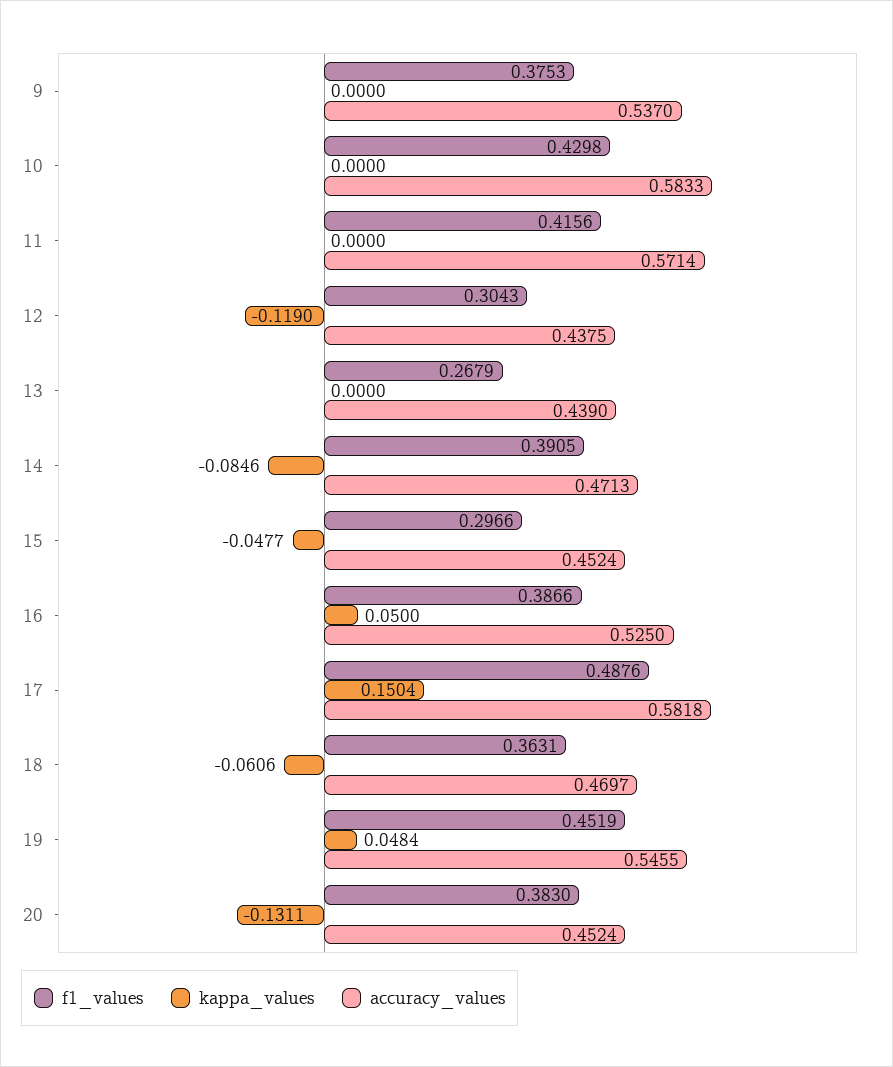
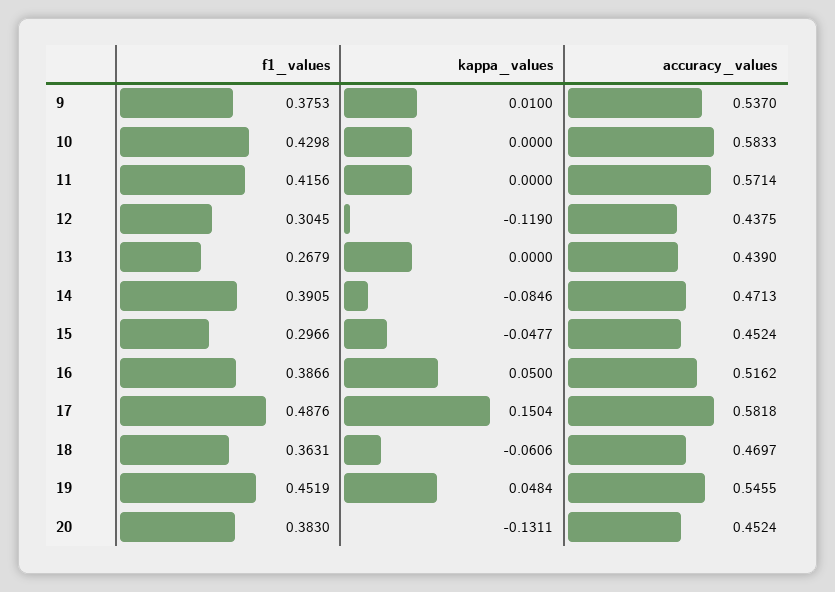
  {
    "f1_values": {
      "9": 0.3753,
      "10": 0.4298,
      "11": 0.4156,
-     "12": 0.3043,
+     "12": 0.3045,
      "13": 0.2679,
      "14": 0.3905,
      "15": 0.2966,
      "16": 0.3866,
      "17": 0.4876,
      "18": 0.3631,
      "19": 0.4519,
      "20": 0.383
    },
    "kappa_values": {
-     "9": 0,
+     "9": 0.01,
      "10": 0,
      "11": 0,
      "12": -0.119,
      "13": 0,
      "14": -0.0846,
      "15": -0.0477,
      "16": 0.05,
      "17": 0.1504,
      "18": -0.0606,
      "19": 0.0484,
      "20": -0.1311
    },
    "accuracy_values": {
      "9": 0.537,
      "10": 0.5833,
      "11": 0.5714,
      "12": 0.4375,
      "13": 0.439,
      "14": 0.4713,
      "15": 0.4524,
-     "16": 0.525,
+     "16": 0.5162,
      "17": 0.5818,
      "18": 0.4697,
      "19": 0.5455,
      "20": 0.4524
    }
  }

